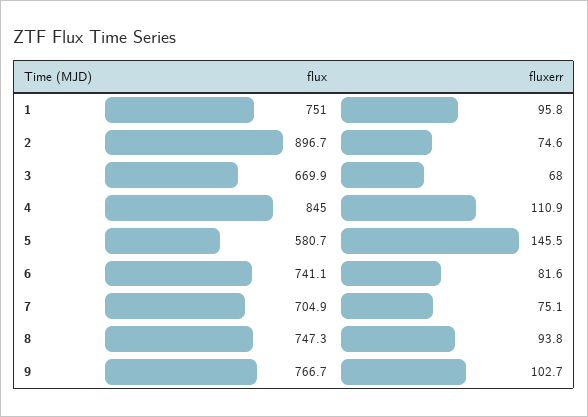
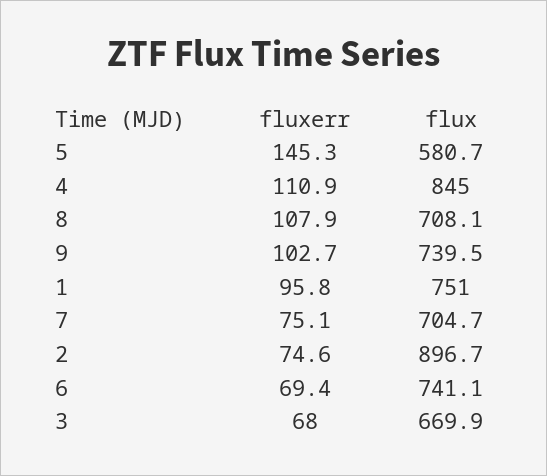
  {
    "flux": {
      "1": 751,
      "2": 896.7,
      "3": 669.9,
      "4": 845,
      "5": 580.7,
      "6": 741.1,
-     "7": 704.9,
+     "7": 704.7,
-     "8": 747.3,
+     "8": 708.1,
-     "9": 766.7
+     "9": 739.5
    },
    "fluxerr": {
      "1": 95.8,
      "2": 74.6,
      "3": 68,
      "4": 110.9,
-     "5": 145.5,
+     "5": 145.3,
-     "6": 81.6,
+     "6": 69.4,
      "7": 75.1,
-     "8": 93.8,
+     "8": 107.9,
      "9": 102.7
    }
  }

